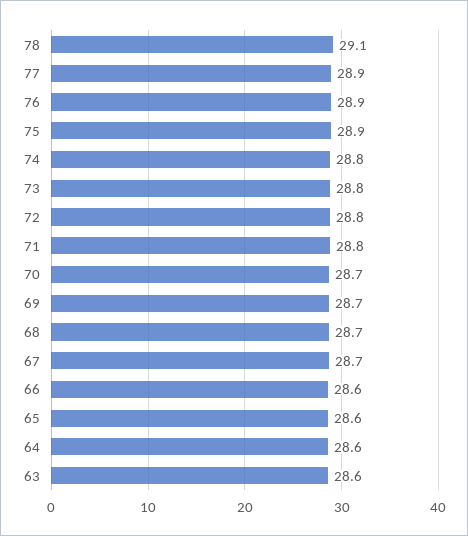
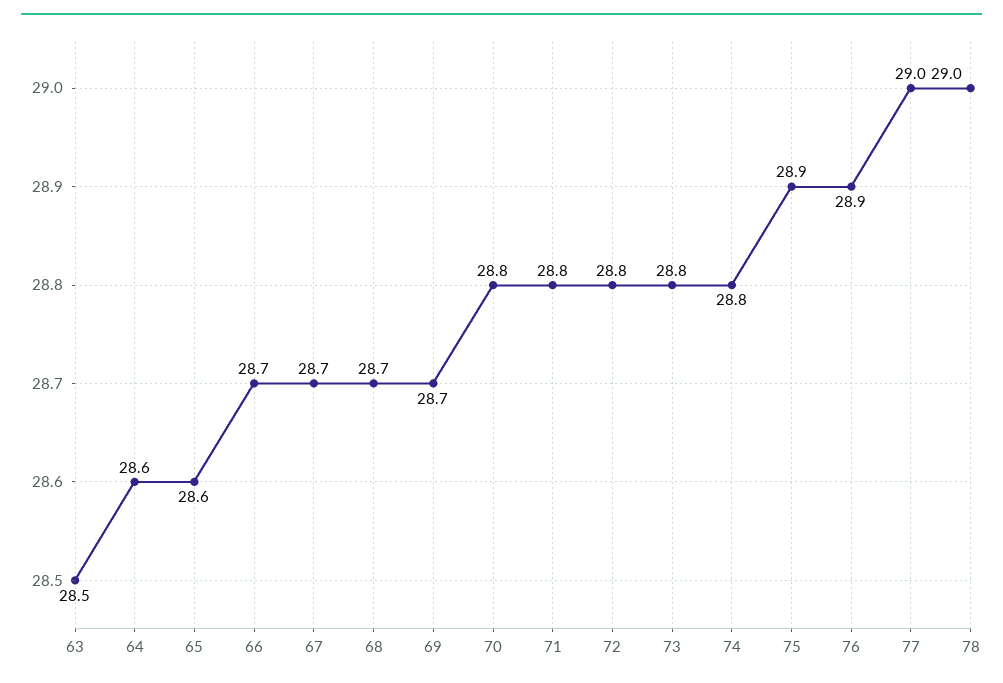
  {
-   "78": 29.1,
+   "78": 29,
-   "77": 28.9,
+   "77": 29,
    "76": 28.9,
    "75": 28.9,
    "74": 28.8,
    "73": 28.8,
    "72": 28.8,
    "71": 28.8,
-   "70": 28.7,
+   "70": 28.8,
    "69": 28.7,
    "68": 28.7,
    "67": 28.7,
-   "66": 28.6,
+   "66": 28.7,
    "65": 28.6,
    "64": 28.6,
-   "63": 28.6
+   "63": 28.5
  }

